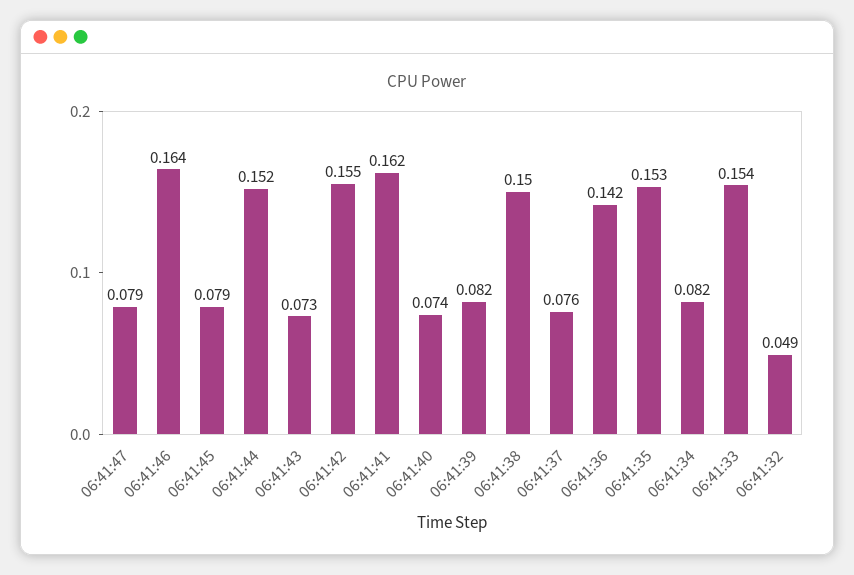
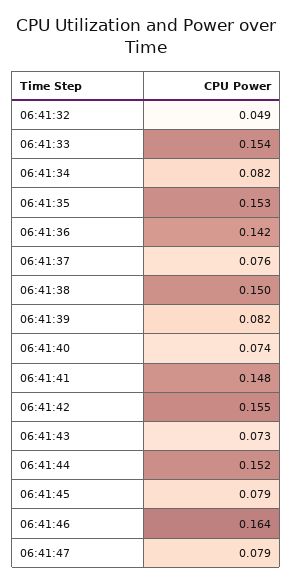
  {
    "06:41:47": 0.079,
    "06:41:46": 0.164,
    "06:41:45": 0.079,
    "06:41:44": 0.152,
    "06:41:43": 0.073,
    "06:41:42": 0.155,
-   "06:41:41": 0.162,
+   "06:41:41": 0.148,
    "06:41:40": 0.074,
    "06:41:39": 0.082,
    "06:41:38": 0.15,
    "06:41:37": 0.076,
    "06:41:36": 0.142,
    "06:41:35": 0.153,
    "06:41:34": 0.082,
    "06:41:33": 0.154,
    "06:41:32": 0.049
  }

